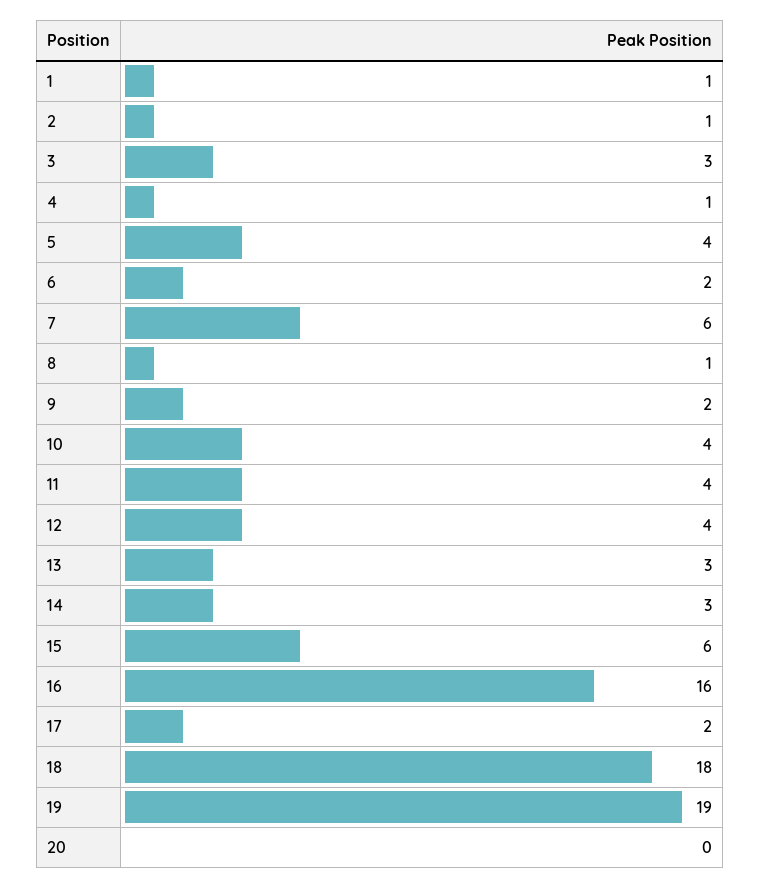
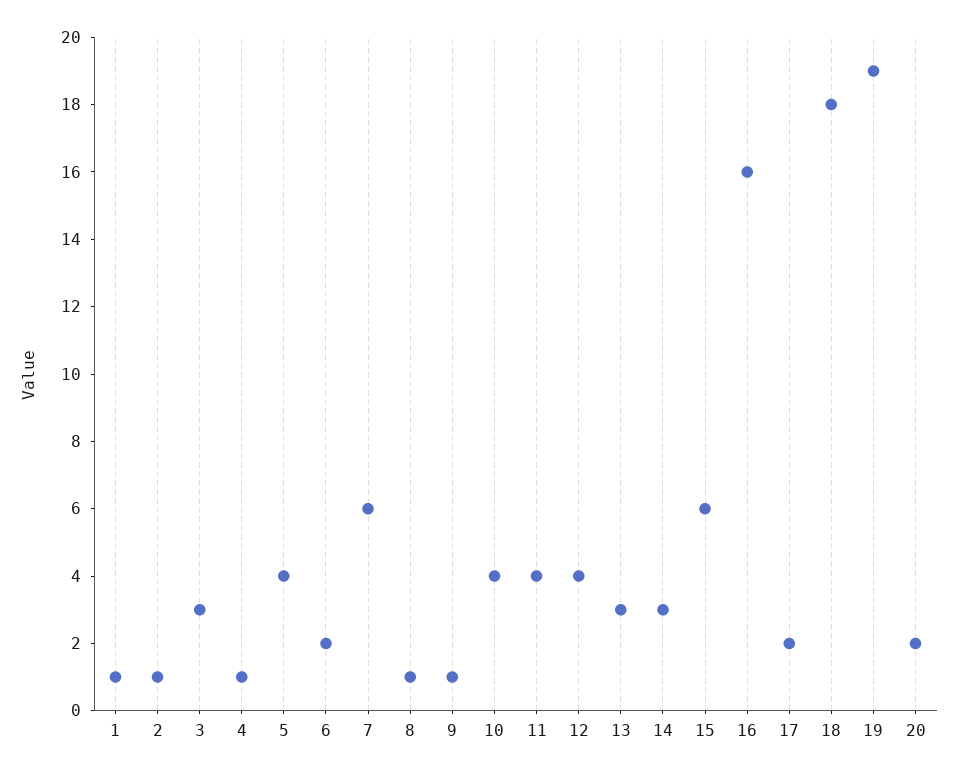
  {
    "1": 1,
    "2": 1,
    "3": 3,
    "4": 1,
    "5": 4,
    "6": 2,
    "7": 6,
    "8": 1,
-   "9": 2,
+   "9": 1,
    "10": 4,
    "11": 4,
    "12": 4,
    "13": 3,
    "14": 3,
    "15": 6,
    "16": 16,
    "17": 2,
    "18": 18,
    "19": 19,
-   "20": 0
+   "20": 2
  }

